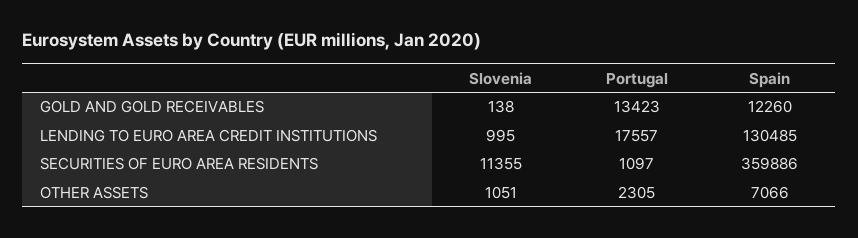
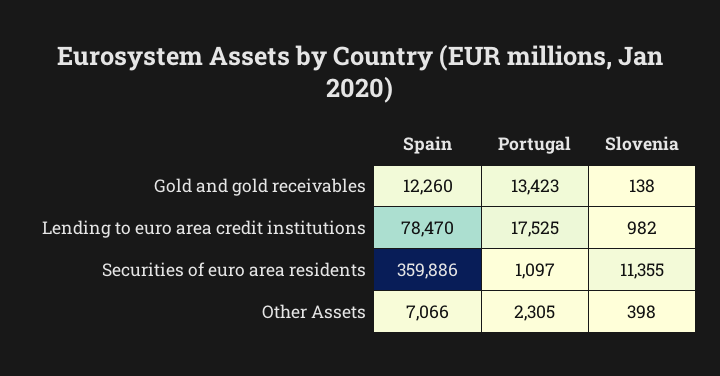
  {
    "Slovenia": {
      "GOLD AND GOLD RECEIVABLES": 138,
-     "LENDING TO EURO AREA CREDIT INSTITUTIONS": 995,
+     "LENDING TO EURO AREA CREDIT INSTITUTIONS": 982,
      "SECURITIES OF EURO AREA RESIDENTS": 11355,
-     "OTHER ASSETS": 1051
+     "OTHER ASSETS": 398
    },
    "Portugal": {
      "GOLD AND GOLD RECEIVABLES": 13423,
-     "LENDING TO EURO AREA CREDIT INSTITUTIONS": 17557,
+     "LENDING TO EURO AREA CREDIT INSTITUTIONS": 17525,
      "SECURITIES OF EURO AREA RESIDENTS": 1097,
      "OTHER ASSETS": 2305
    },
    "Spain": {
      "GOLD AND GOLD RECEIVABLES": 12260,
-     "LENDING TO EURO AREA CREDIT INSTITUTIONS": 130485,
+     "LENDING TO EURO AREA CREDIT INSTITUTIONS": 78470,
      "SECURITIES OF EURO AREA RESIDENTS": 359886,
      "OTHER ASSETS": 7066
    }
  }

